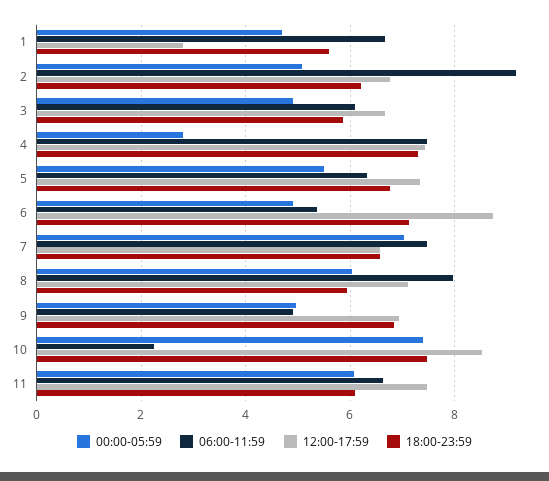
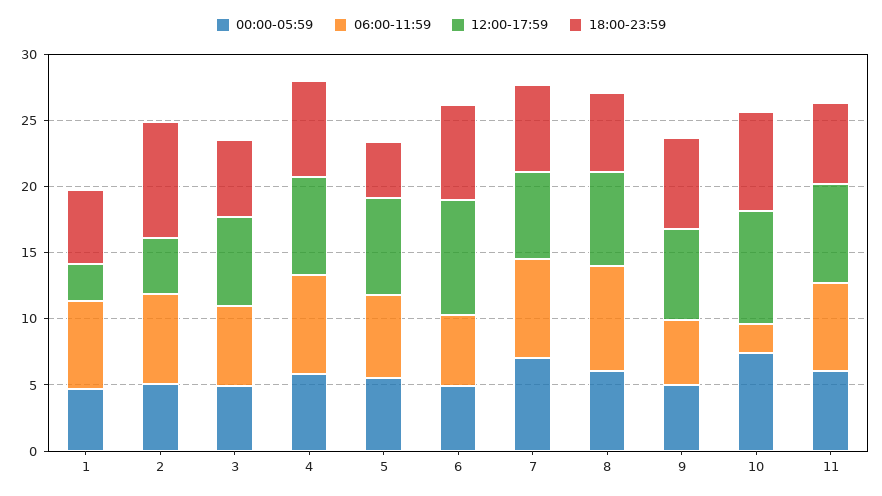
  {
    "00:00-05:59": {
      "1": 4.8,
      "2": 5,
      "3": 5,
-     "4": 2.8,
+     "4": 6,
      "5": 5.6,
      "6": 5,
      "7": 7,
      "8": 6,
      "9": 5,
      "10": 7.4,
      "11": 6
    },
    "06:00-11:59": {
      "1": 6.6,
-     "2": 9.2,
+     "2": 7,
      "3": 6.2,
      "4": 7.4,
      "5": 6.4,
      "6": 5.4,
      "7": 7.4,
      "8": 8,
      "9": 5,
      "10": 2.2,
      "11": 6.6
    },
    "12:00-17:59": {
      "1": 2.8,
-     "2": 6.8,
+     "2": 4,
      "3": 6.6,
      "4": 7.4,
      "5": 7.4,
      "6": 8.8,
      "7": 6.6,
      "8": 7.2,
      "9": 7,
      "10": 8.6,
      "11": 7.4
    },
    "18:00-23:59": {
      "1": 5.6,
-     "2": 6.2,
+     "2": 9,
      "3": 5.8,
      "4": 7.4,
-     "5": 6.8,
+     "5": 4,
      "6": 7.2,
      "7": 6.6,
      "8": 6,
      "9": 6.8,
      "10": 7.4,
      "11": 6.2
    }
  }

